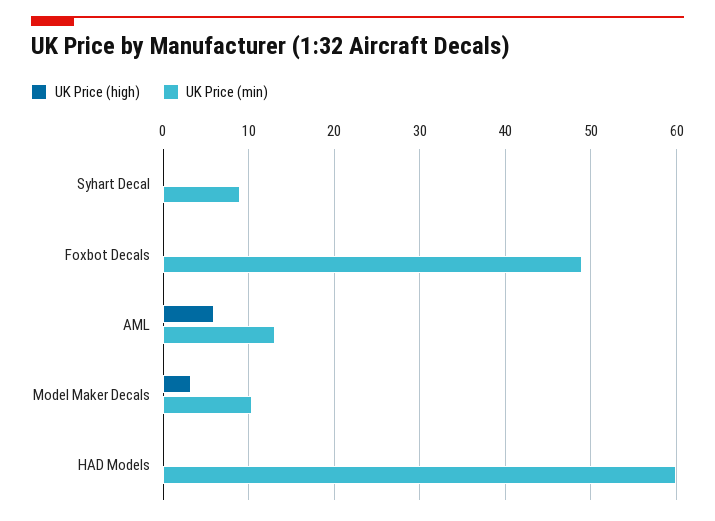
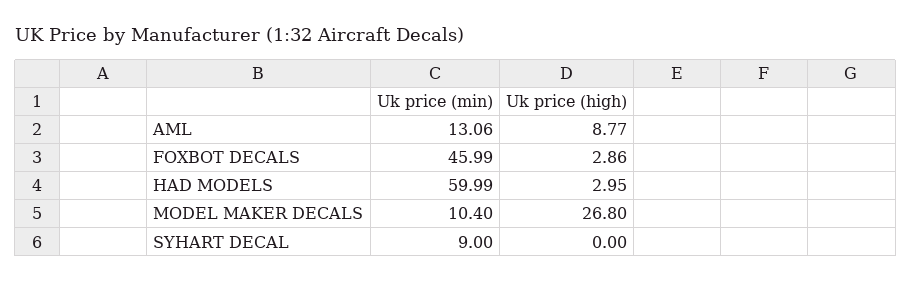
  {
    "UK Price (high)": {
      "Syhart Decal": 0,
-     "Foxbot Decals": 0,
+     "Foxbot Decals": 2.86,
-     "AML": 6,
+     "AML": 8.77,
-     "Model Maker Decals": 3,
+     "Model Maker Decals": 26.8,
-     "HAD Models": 0
+     "HAD Models": 2.95
    },
    "UK Price (min)": {
      "Syhart Decal": 9,
-     "Foxbot Decals": 49,
+     "Foxbot Decals": 45.99,
      "AML": 13.06,
      "Model Maker Decals": 10.4,
      "HAD Models": 59.99
    }
  }

